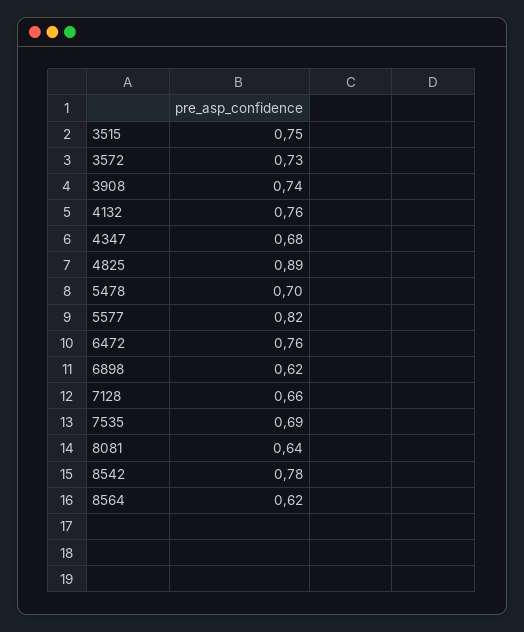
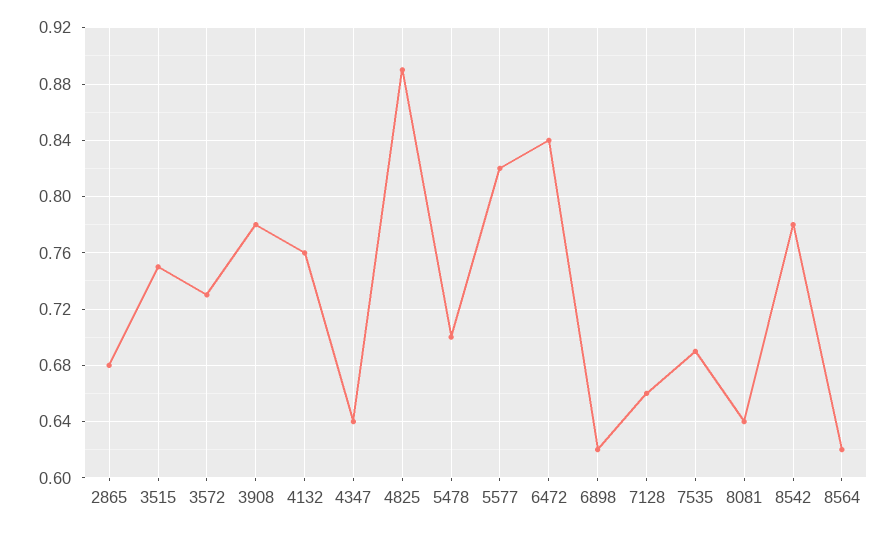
  {
    "3515": 0.75,
    "3572": 0.73,
-   "3908": 0.74,
+   "3908": 0.78,
    "4132": 0.76,
-   "4347": 0.68,
+   "4347": 0.64,
    "4825": 0.89,
    "5478": 0.7,
    "5577": 0.82,
-   "6472": 0.76,
+   "6472": 0.84,
    "6898": 0.62,
    "7128": 0.66,
    "7535": 0.69,
    "8081": 0.64,
    "8542": 0.78,
-   "8564": 0.62
+   "8564": 0.62,
+   "2865": 0.68
  }

